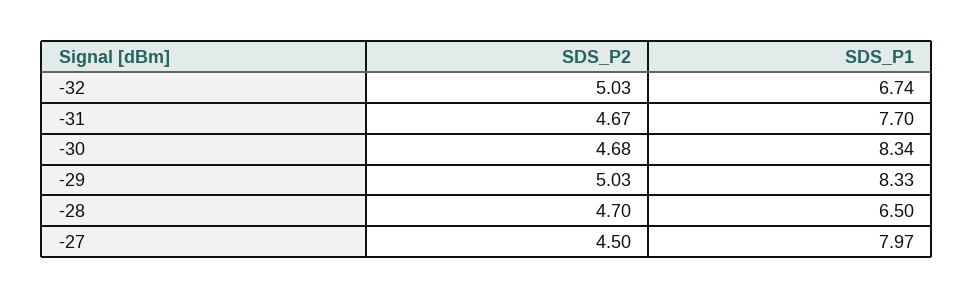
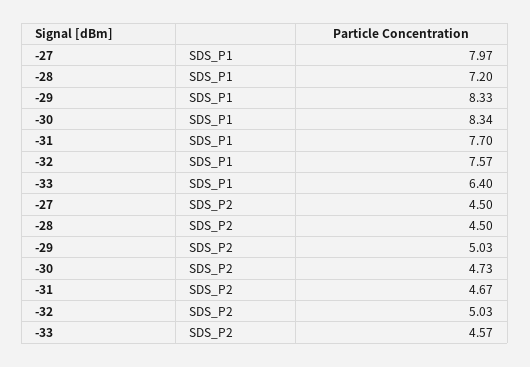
  {
    "SDS_P2": {
      "-32": 5.03,
      "-31": 4.67,
-     "-30": 4.68,
+     "-30": 4.73,
      "-29": 5.03,
-     "-28": 4.7,
+     "-28": 4.5,
-     "-27": 4.5
+     "-27": 4.5,
+     "-33": 4.57
    },
    "SDS_P1": {
-     "-32": 6.74,
+     "-32": 7.57,
      "-31": 7.7,
      "-30": 8.34,
      "-29": 8.33,
-     "-28": 6.5,
+     "-28": 7.2,
-     "-27": 7.97
+     "-27": 7.97,
+     "-33": 6.4
    }
  }

